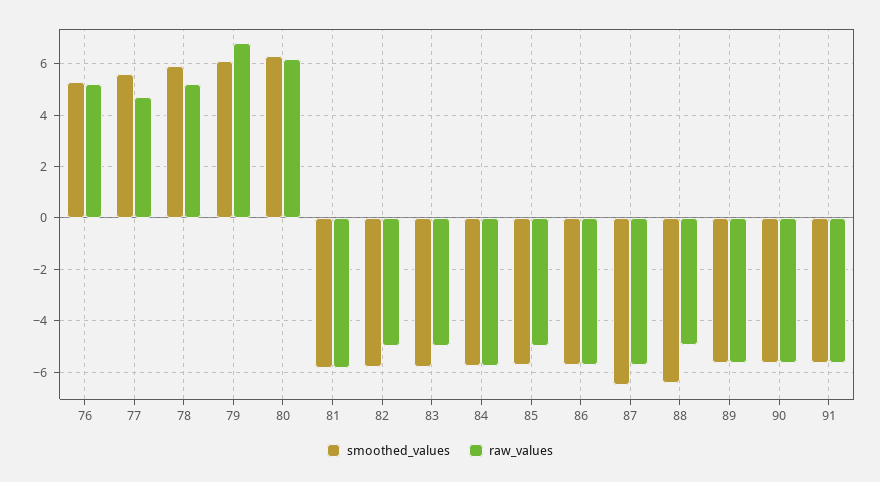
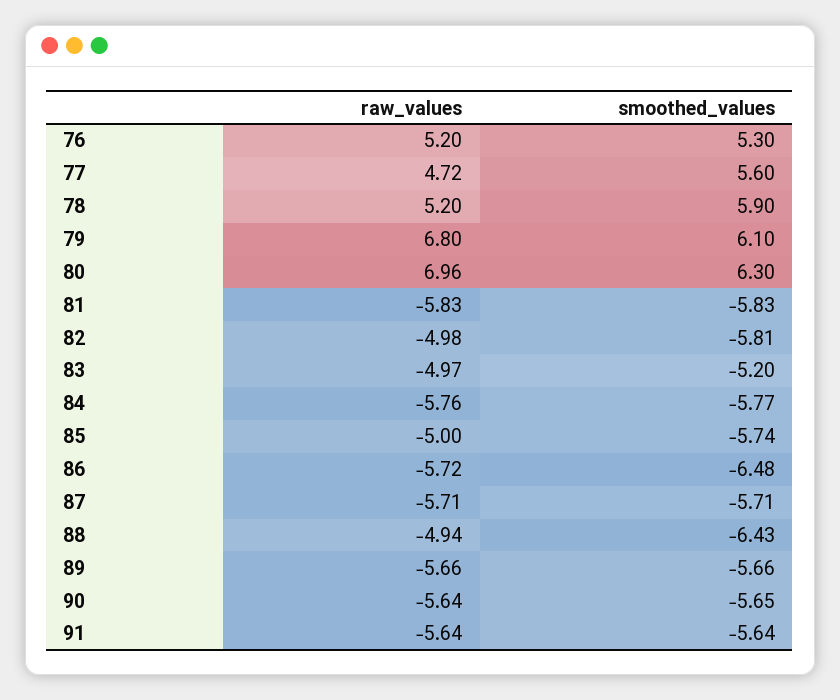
  {
    "smoothed_values": {
      "76": 5.3,
      "77": 5.6,
      "78": 5.9,
      "79": 6.1,
      "80": 6.3,
      "81": -5.83,
      "82": -5.81,
-     "83": -5.75,
+     "83": -5.2,
      "84": -5.77,
      "85": -5.74,
-     "86": -5.75,
+     "86": -6.48,
-     "87": -6.5,
+     "87": -5.71,
      "88": -6.43,
      "89": -5.66,
      "90": -5.65,
      "91": -5.64
    },
    "raw_values": {
      "76": 5.2,
      "77": 4.72,
      "78": 5.2,
      "79": 6.8,
-     "80": 6.25,
+     "80": 6.96,
      "81": -5.83,
      "82": -4.98,
      "83": -4.97,
      "84": -5.76,
      "85": -5,
      "86": -5.72,
      "87": -5.71,
      "88": -4.94,
      "89": -5.66,
      "90": -5.64,
      "91": -5.64
    }
  }

